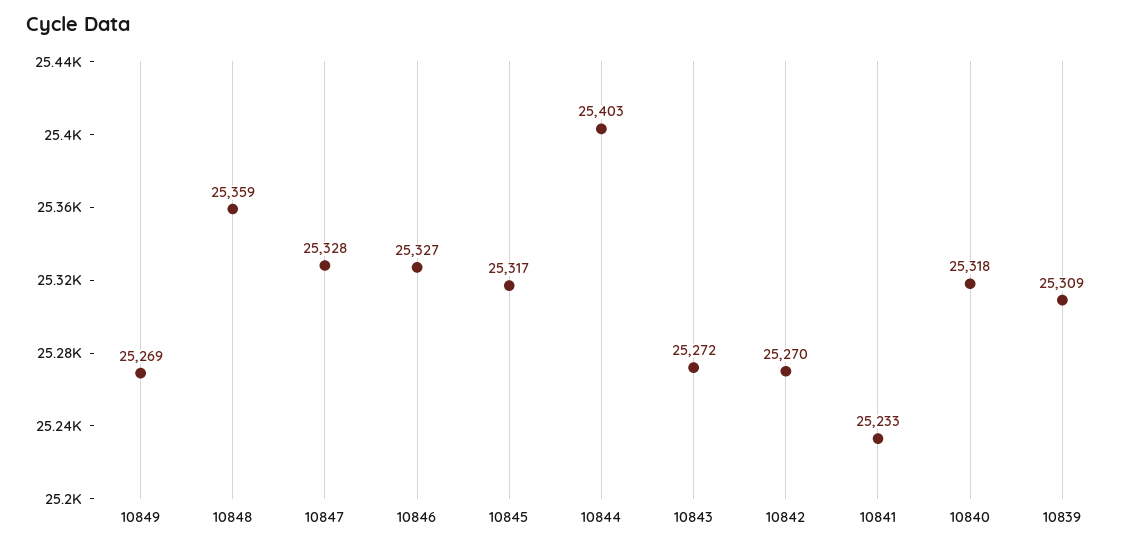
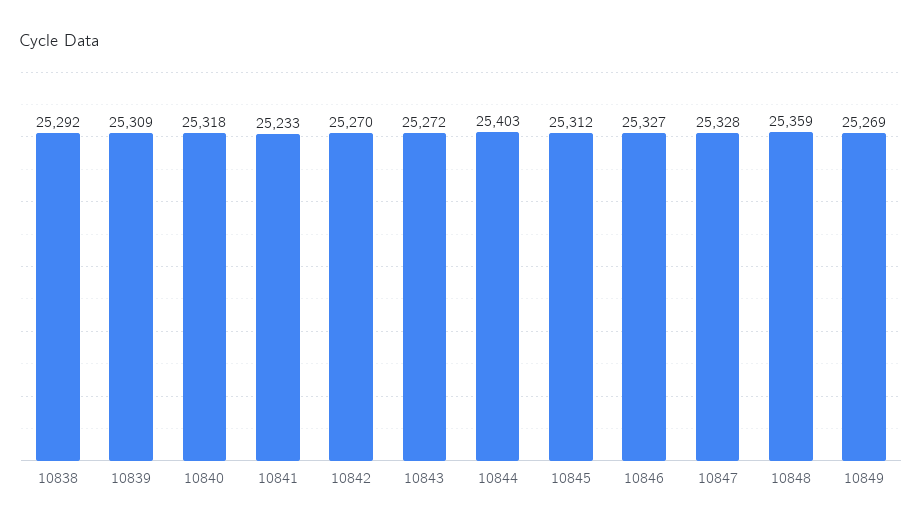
  {
    "10849": 25269,
    "10848": 25359,
    "10847": 25328,
    "10846": 25327,
-   "10845": 25317,
+   "10845": 25312,
    "10844": 25403,
    "10843": 25272,
    "10842": 25270,
    "10841": 25233,
    "10840": 25318,
-   "10839": 25309
+   "10839": 25309,
+   "10838": 25292
  }

